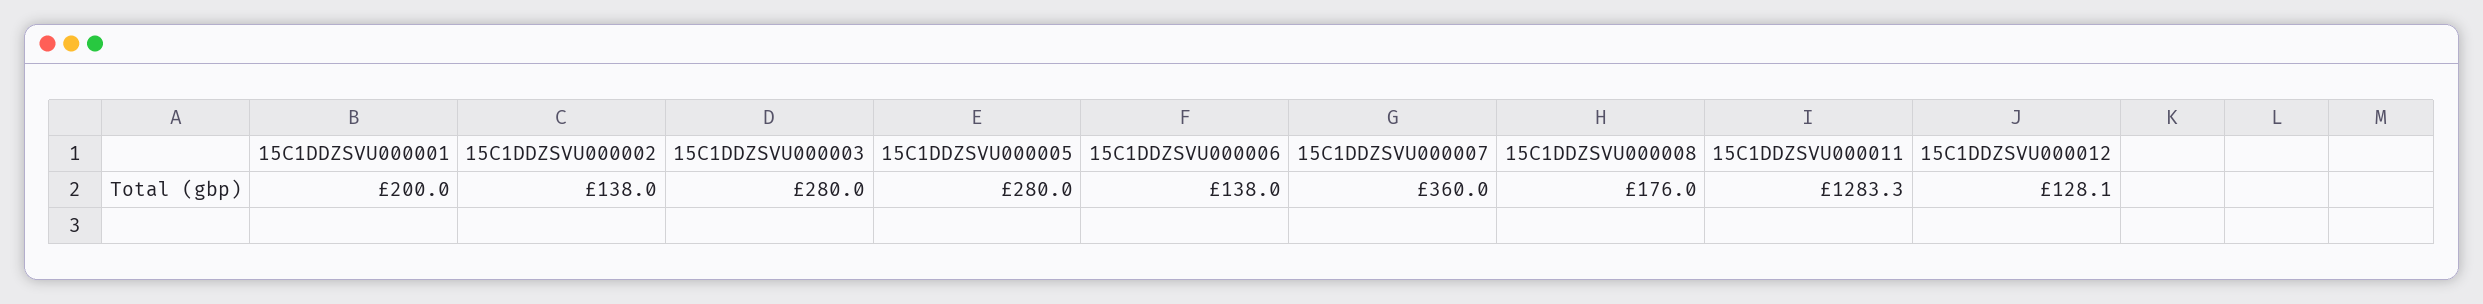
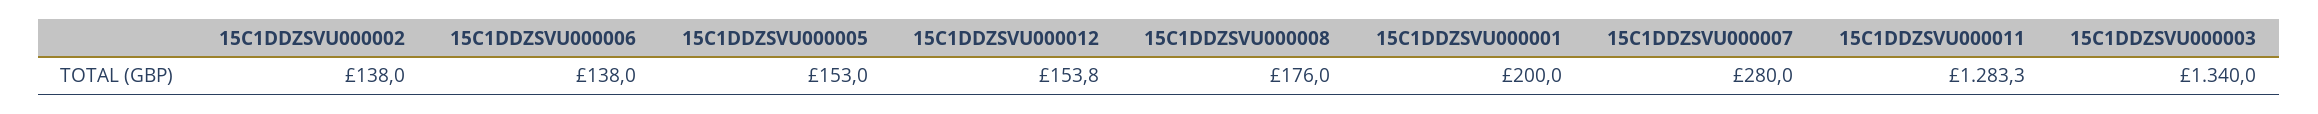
  {
    "15C1DDZSVU000001": 200,
    "15C1DDZSVU000002": 138,
-   "15C1DDZSVU000003": 280,
+   "15C1DDZSVU000003": 1340,
-   "15C1DDZSVU000005": 280,
+   "15C1DDZSVU000005": 153,
    "15C1DDZSVU000006": 138,
-   "15C1DDZSVU000007": 360,
+   "15C1DDZSVU000007": 280,
    "15C1DDZSVU000008": 176,
    "15C1DDZSVU000011": 1283.3,
-   "15C1DDZSVU000012": 128.1
+   "15C1DDZSVU000012": 153.8
  }

